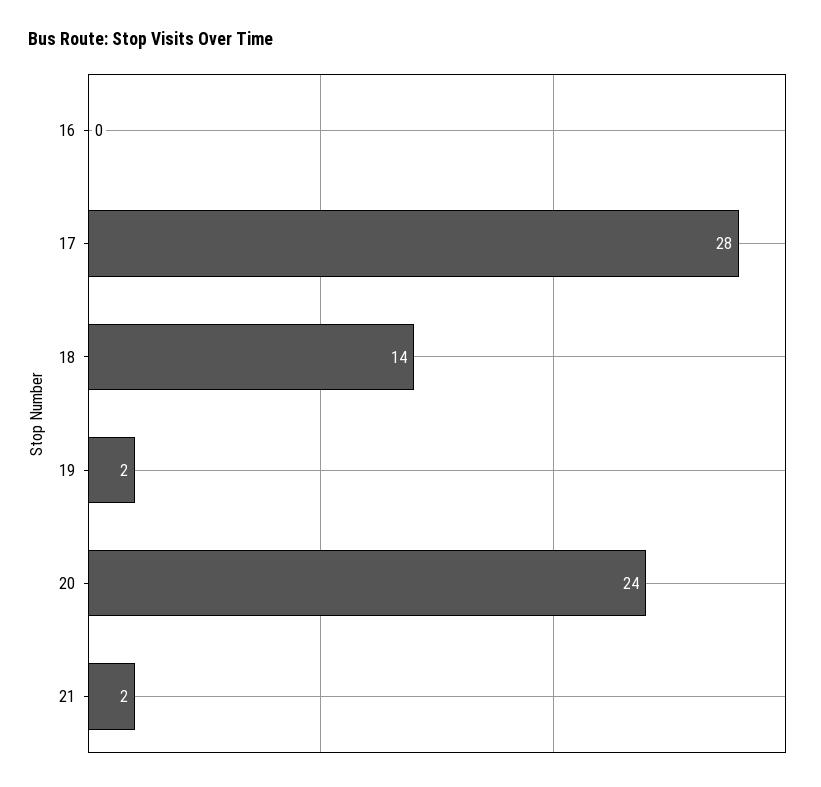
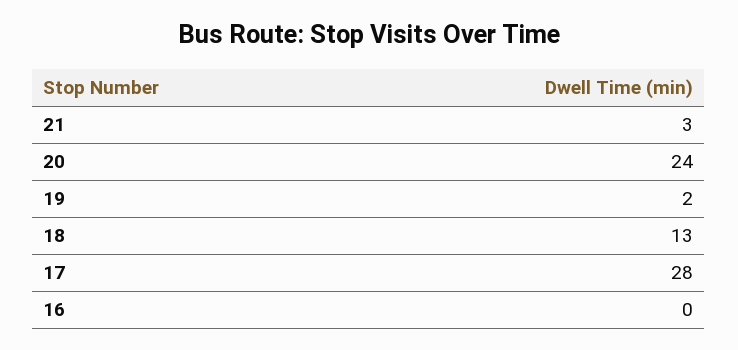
  {
    "16": 0,
    "17": 28,
-   "18": 14,
+   "18": 13,
    "19": 2,
    "20": 24,
-   "21": 2
+   "21": 3
  }

